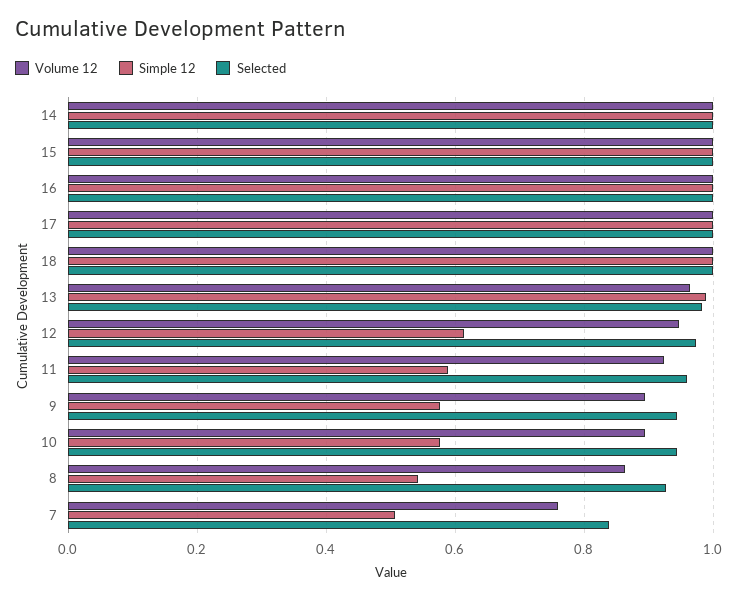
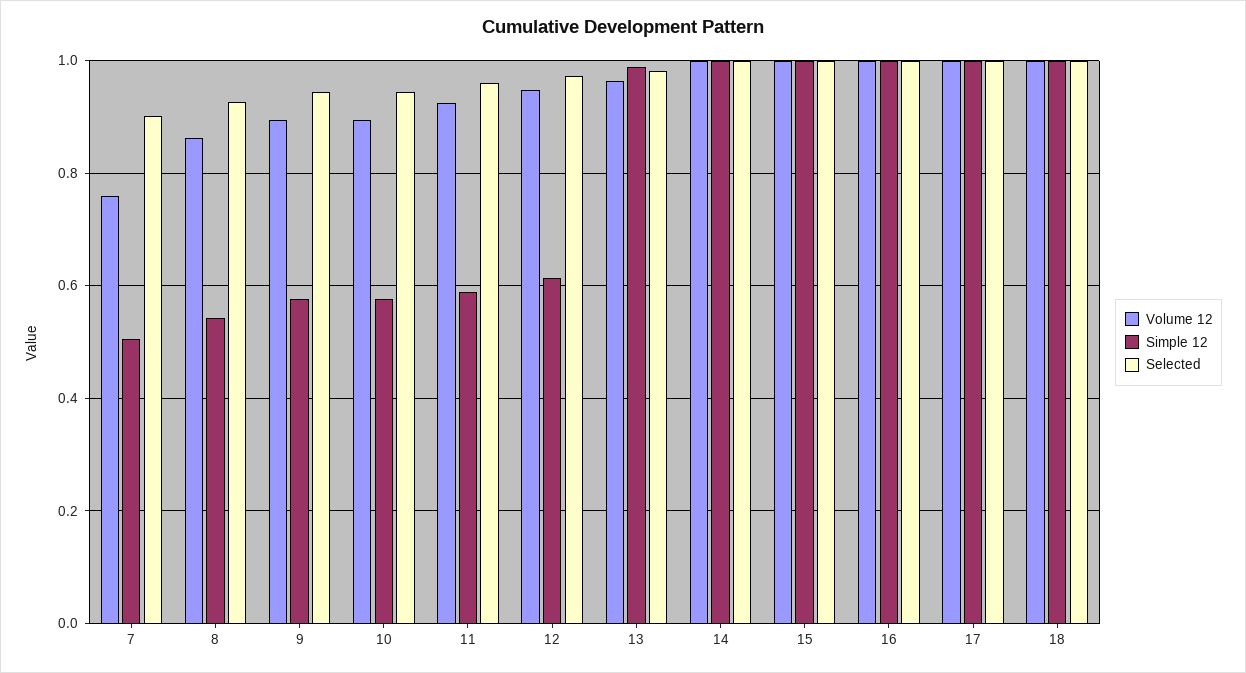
  {
    "Volume 12": {
      "14": 1,
      "15": 1,
      "16": 1,
      "17": 1,
      "18": 1,
      "13": 0.96,
      "12": 0.94,
      "11": 0.92,
      "9": 0.9,
      "10": 0.9,
      "8": 0.86,
      "7": 0.76
    },
    "Simple 12": {
      "14": 1,
      "15": 1,
      "16": 1,
      "17": 1,
      "18": 1,
      "13": 0.98,
      "12": 0.62,
      "11": 0.58,
      "9": 0.58,
      "10": 0.58,
      "8": 0.54,
      "7": 0.5
    },
    "Selected": {
      "14": 1,
      "15": 1,
      "16": 1,
      "17": 1,
      "18": 1,
      "13": 0.98,
      "12": 0.98,
      "11": 0.96,
      "9": 0.94,
      "10": 0.94,
      "8": 0.92,
-     "7": 0.84
+     "7": 0.9
    }
  }

